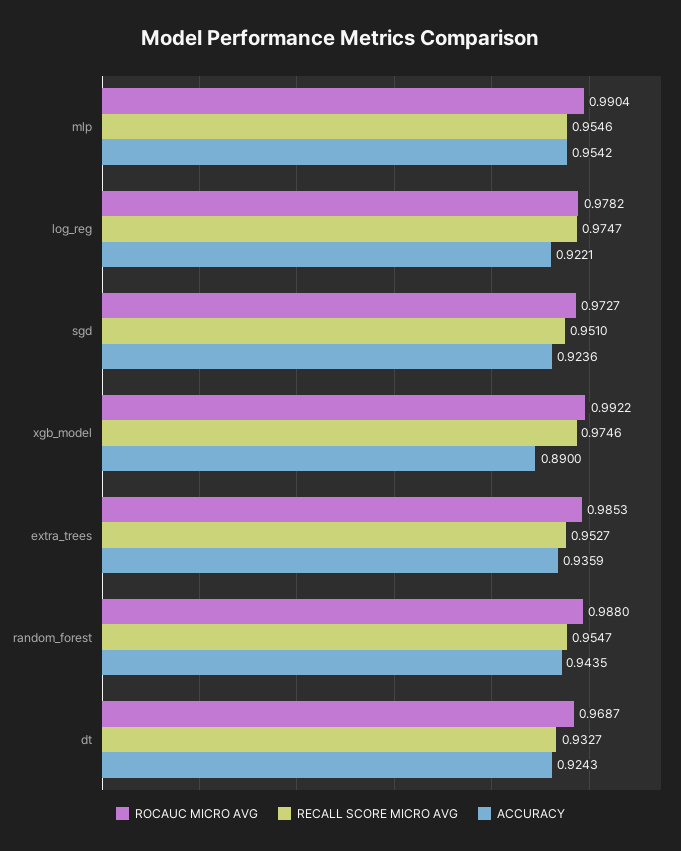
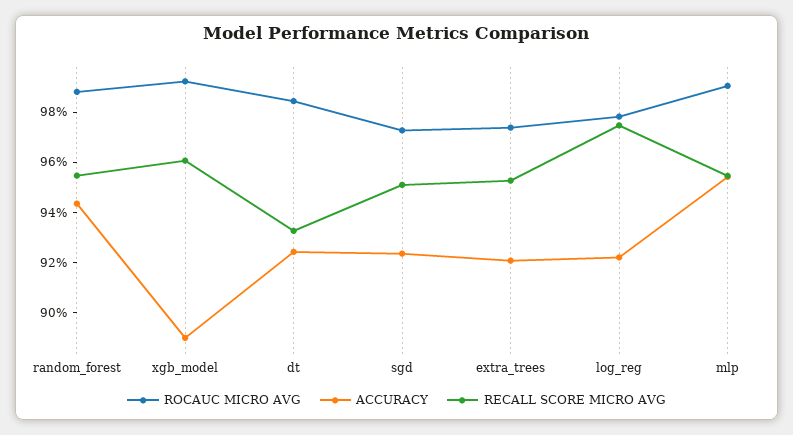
  {
    "ROCAUC MICRO AVG": {
      "mlp": 0.9904,
      "log_reg": 0.9782,
      "sgd": 0.9727,
      "xgb_model": 0.9922,
-     "extra_trees": 0.9853,
+     "extra_trees": 0.975,
      "random_forest": 0.988,
-     "dt": 0.9687
+     "dt": 0.985
    },
    "RECALL SCORE MICRO AVG": {
      "mlp": 0.9546,
      "log_reg": 0.9747,
      "sgd": 0.951,
-     "xgb_model": 0.9746,
+     "xgb_model": 0.96,
      "extra_trees": 0.9527,
      "random_forest": 0.9547,
      "dt": 0.9327
    },
    "ACCURACY": {
      "mlp": 0.9542,
      "log_reg": 0.9221,
      "sgd": 0.9236,
      "xgb_model": 0.89,
-     "extra_trees": 0.9359,
+     "extra_trees": 0.92,
      "random_forest": 0.9435,
      "dt": 0.9243
    }
  }

